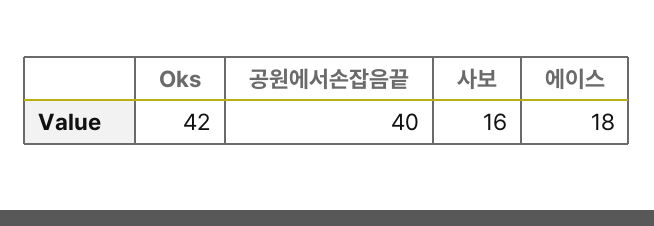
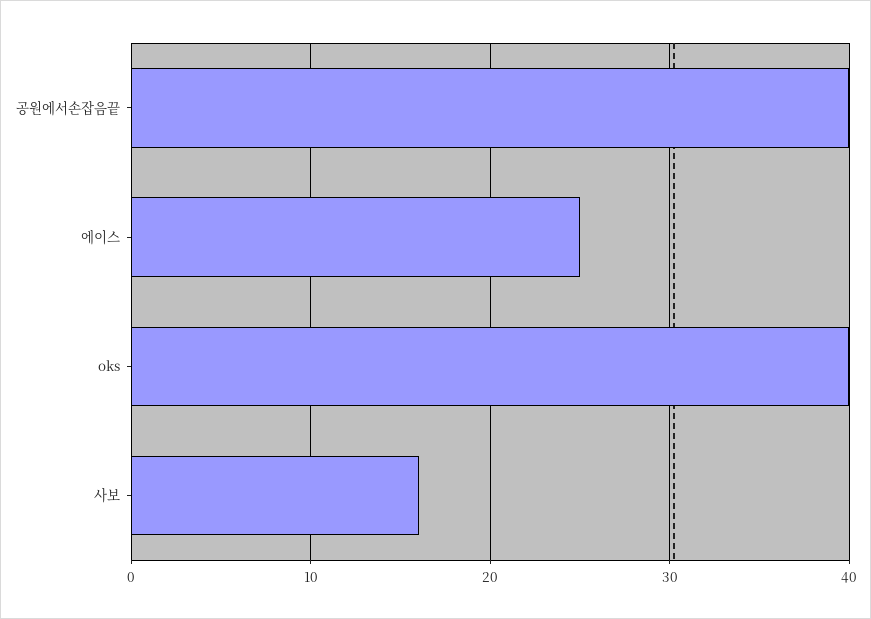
  {
-   "Oks": 42,
+   "Oks": 40,
    "공원에서손잡음끝": 40,
    "사보": 16,
-   "에이스": 18
+   "에이스": 25
  }

